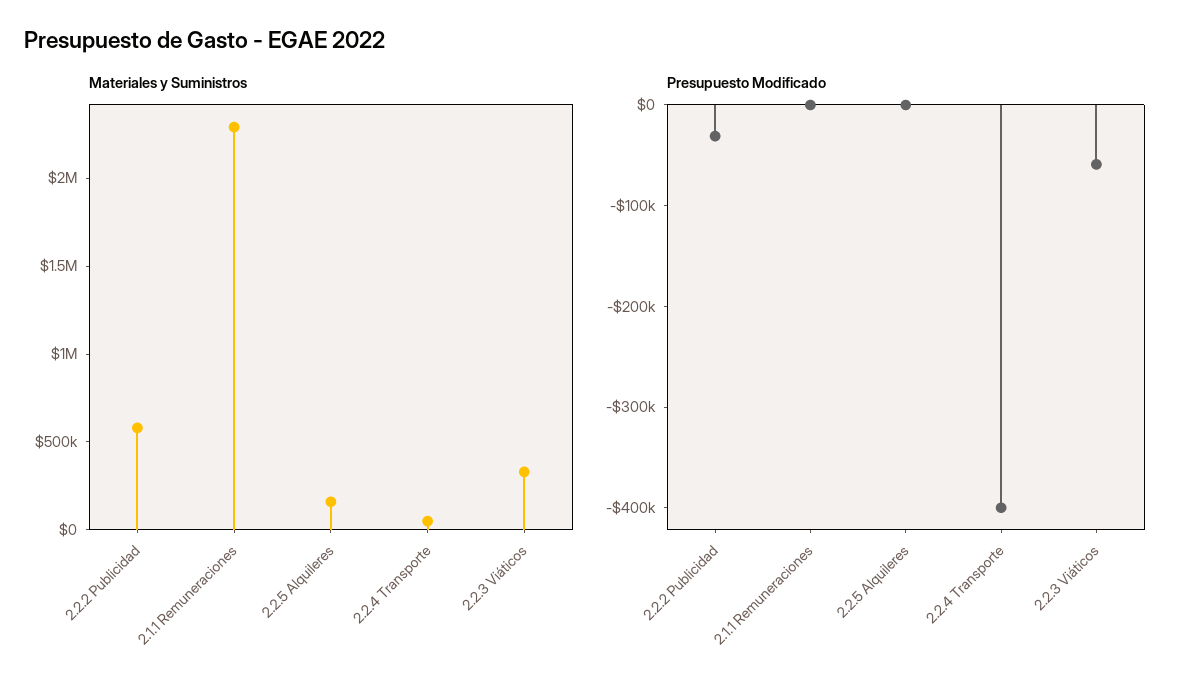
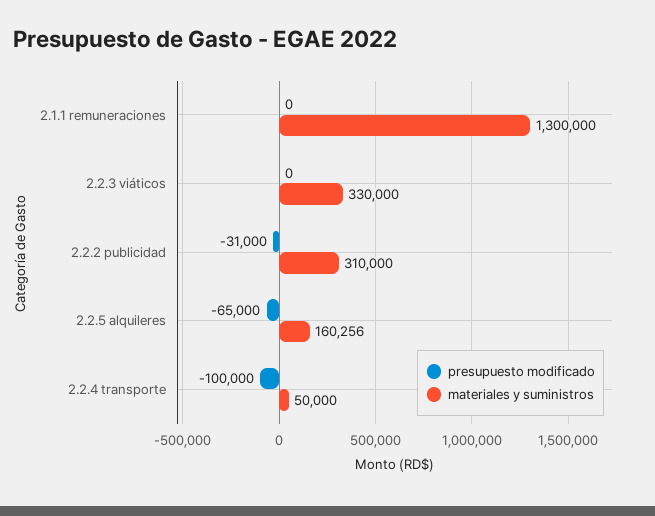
  {
    "Materiales y Suministros": {
-     "2.2.2 Publicidad": 600000,
+     "2.2.2 Publicidad": 310000,
-     "2.1.1 Remuneraciones": 2300000,
+     "2.1.1 Remuneraciones": 1300000,
      "2.2.5 Alquileres": 160256,
      "2.2.4 Transporte": 50000,
      "2.2.3 Viáticos": 330000
    },
    "Presupuesto Modificado": {
      "2.2.2 Publicidad": -31000,
      "2.1.1 Remuneraciones": 0,
-     "2.2.5 Alquileres": 0,
+     "2.2.5 Alquileres": -65000,
-     "2.2.4 Transporte": -400000,
+     "2.2.4 Transporte": -100000,
-     "2.2.3 Viáticos": -60000
+     "2.2.3 Viáticos": 0
    }
  }

